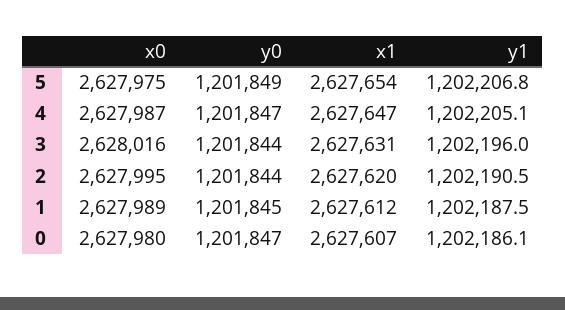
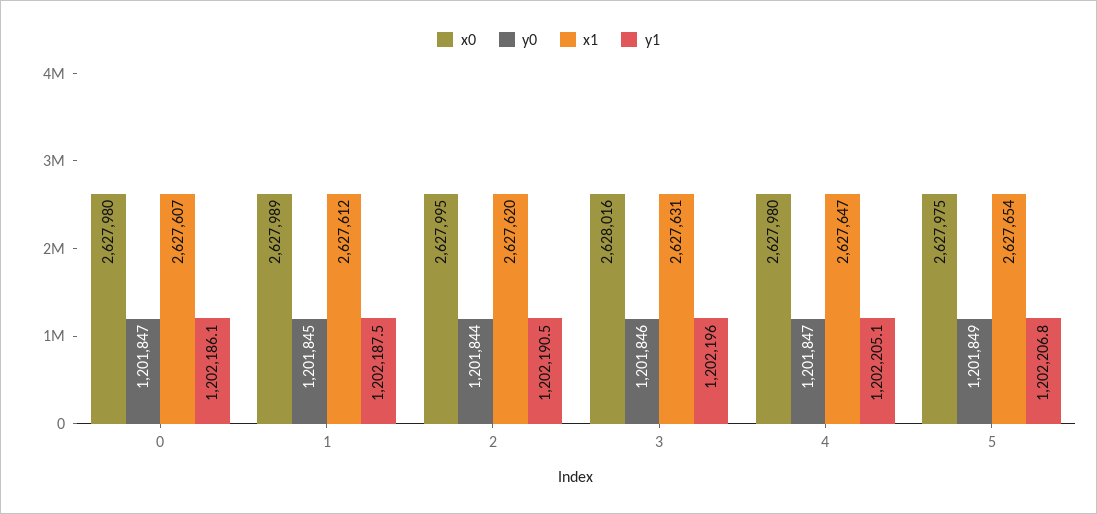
  {
    "x0": {
      "5": 2627975,
-     "4": 2627987,
+     "4": 2627980,
      "3": 2628016,
      "2": 2627995,
      "1": 2627989,
      "0": 2627980
    },
    "y0": {
      "5": 1201849,
      "4": 1201847,
-     "3": 1201844,
+     "3": 1201846,
      "2": 1201844,
      "1": 1201845,
      "0": 1201847
    },
    "x1": {
      "5": 2627654,
      "4": 2627647,
      "3": 2627631,
      "2": 2627620,
      "1": 2627612,
      "0": 2627607
    },
    "y1": {
      "5": 1202206.8,
      "4": 1202205.1,
      "3": 1202196,
      "2": 1202190.5,
      "1": 1202187.5,
      "0": 1202186.1
    }
  }

